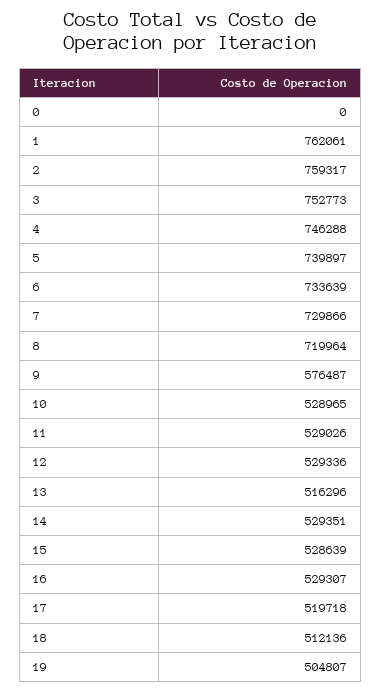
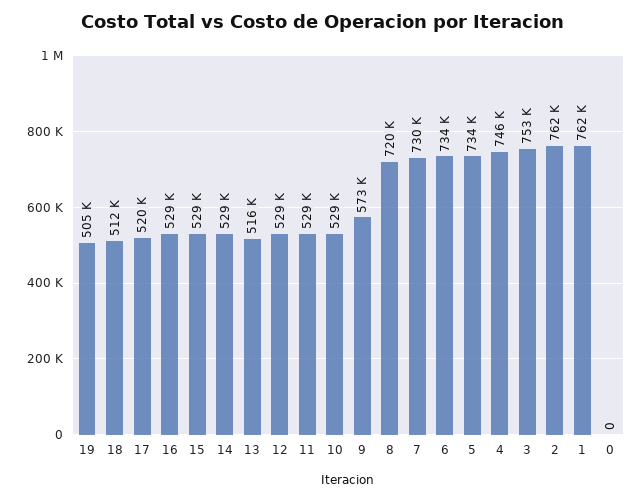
  {
    "0": 0,
    "1": 762061,
-   "2": 759317,
+   "2": 762000,
    "3": 752773,
    "4": 746288,
-   "5": 739897,
+   "5": 734000,
    "6": 733639,
    "7": 729866,
    "8": 719964,
-   "9": 576487,
+   "9": 573000,
    "10": 528965,
    "11": 529026,
    "12": 529336,
    "13": 516296,
    "14": 529351,
    "15": 528639,
    "16": 529307,
    "17": 519718,
    "18": 512136,
    "19": 504807
  }

